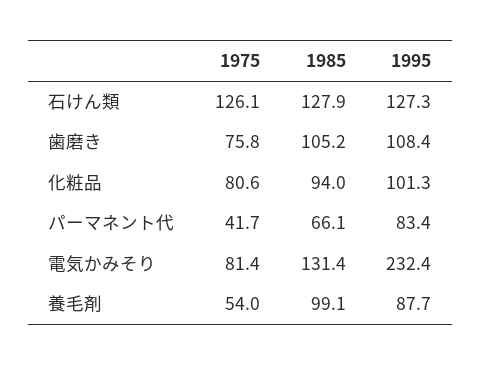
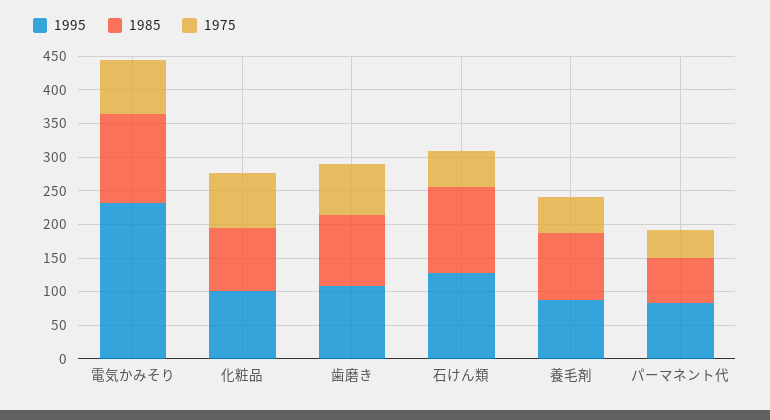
  {
    "1975": {
-     "石けん類": 126.1,
+     "石けん類": 50,
      "歯磨き": 75.8,
      "化粧品": 80.6,
      "パーマネント代": 41.7,
      "電気かみそり": 81.4,
      "養毛剤": 54
    },
    "1985": {
      "石けん類": 127.9,
      "歯磨き": 105.2,
      "化粧品": 94,
      "パーマネント代": 66.1,
      "電気かみそり": 131.4,
      "養毛剤": 99.1
    },
    "1995": {
      "石けん類": 127.3,
      "歯磨き": 108.4,
      "化粧品": 101.3,
      "パーマネント代": 83.4,
      "電気かみそり": 232.4,
      "養毛剤": 87.7
    }
  }

